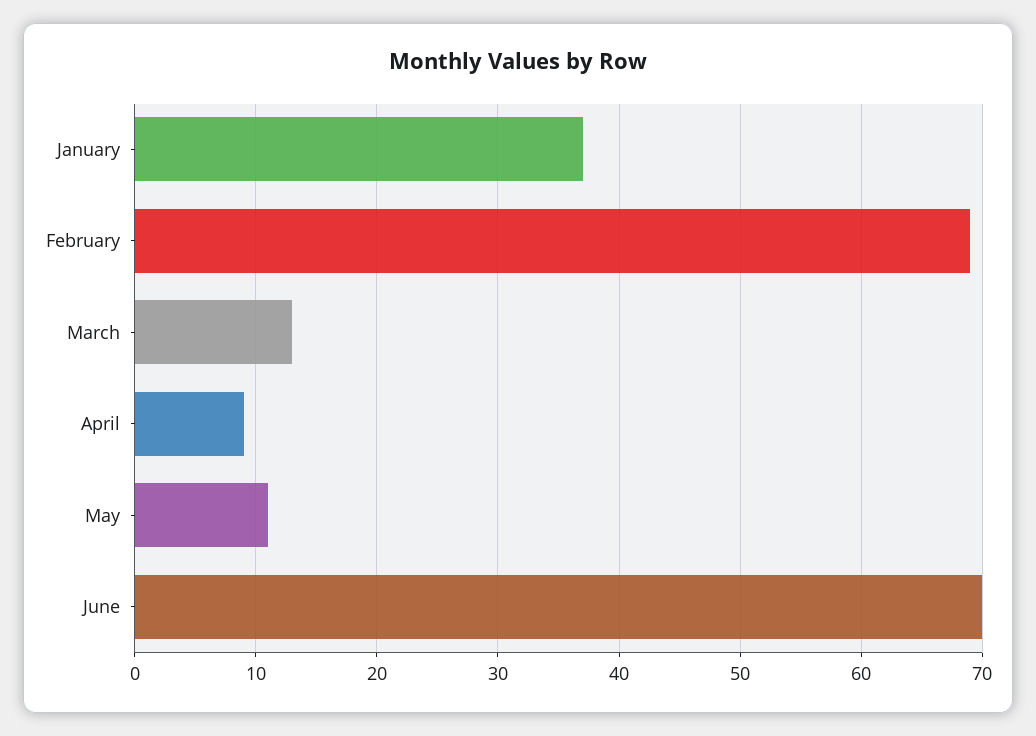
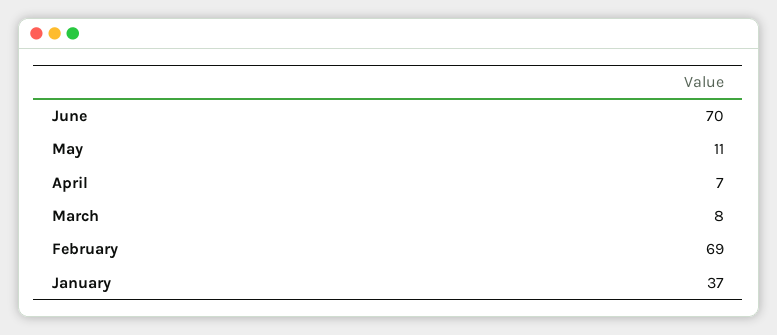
  {
    "January": 37,
    "February": 69,
-   "March": 13,
+   "March": 8,
-   "April": 9,
+   "April": 7,
    "May": 11,
    "June": 70
  }

